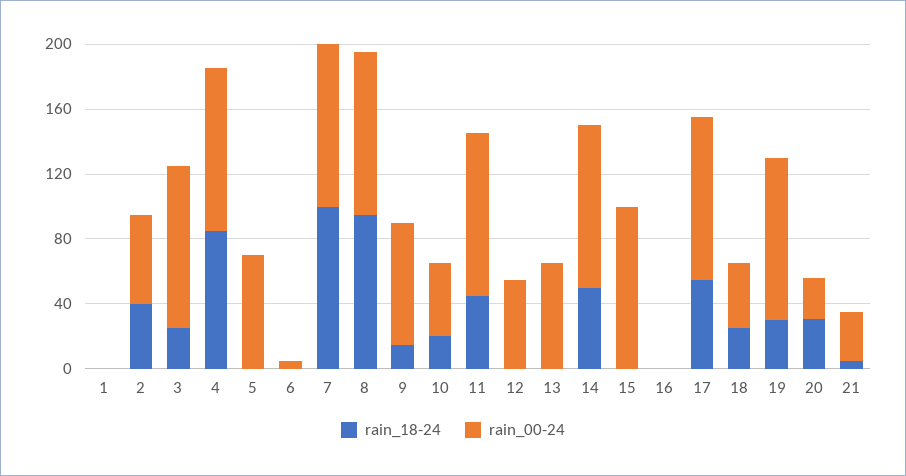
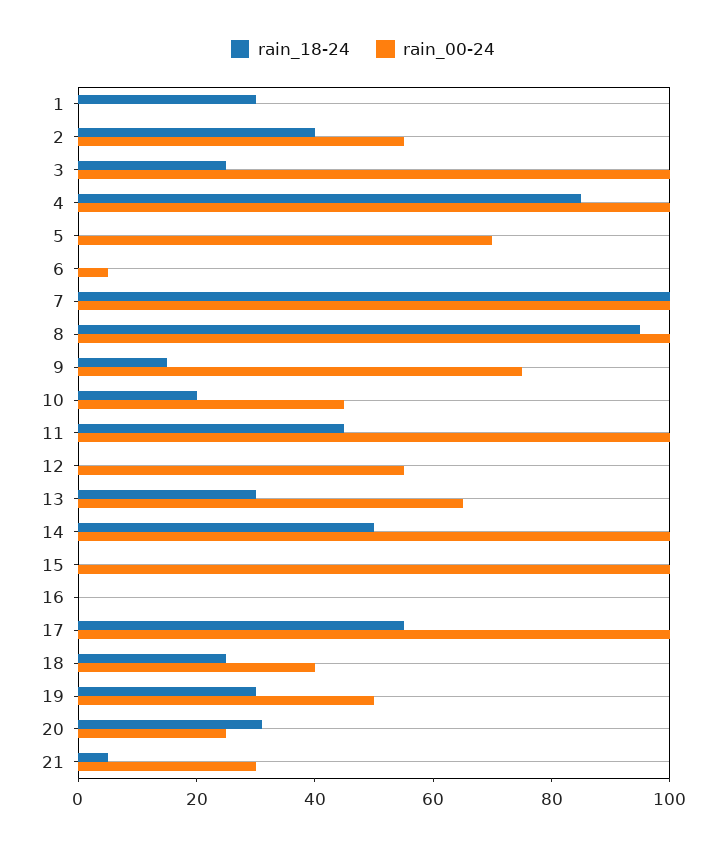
  {
    "rain_18-24": {
-     "1": 0,
+     "1": 30,
      "2": 40,
      "3": 25,
      "4": 85,
      "5": 0,
      "6": 0,
      "7": 100,
      "8": 95,
      "9": 15,
      "10": 20,
      "11": 45,
      "12": 0,
-     "13": 0,
+     "13": 30,
      "14": 50,
      "15": 0,
      "16": 0,
      "17": 55,
      "18": 25,
      "19": 30,
      "20": 30,
      "21": 5
    },
    "rain_00-24": {
      "1": 0,
      "2": 55,
      "3": 100,
      "4": 100,
      "5": 70,
      "6": 5,
      "7": 100,
      "8": 100,
      "9": 75,
      "10": 45,
      "11": 100,
      "12": 55,
      "13": 65,
      "14": 100,
      "15": 100,
      "16": 0,
      "17": 100,
      "18": 40,
-     "19": 100,
+     "19": 50,
      "20": 25,
      "21": 30
    }
  }

